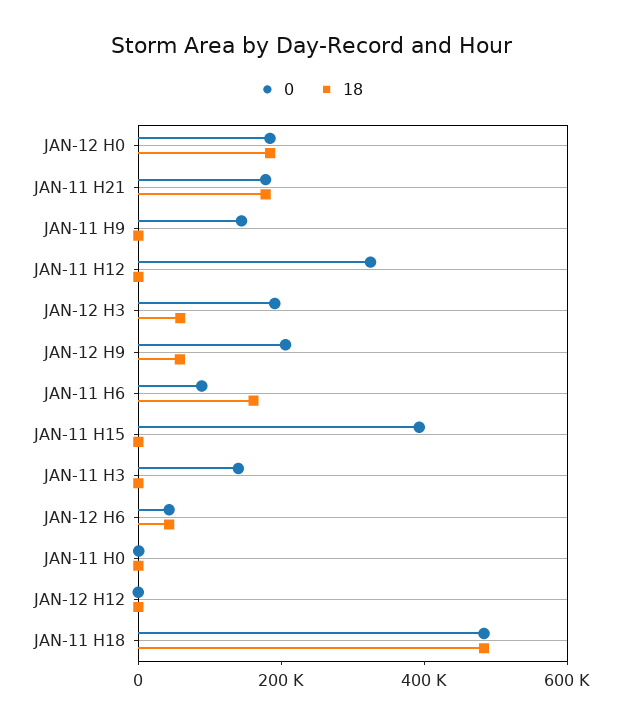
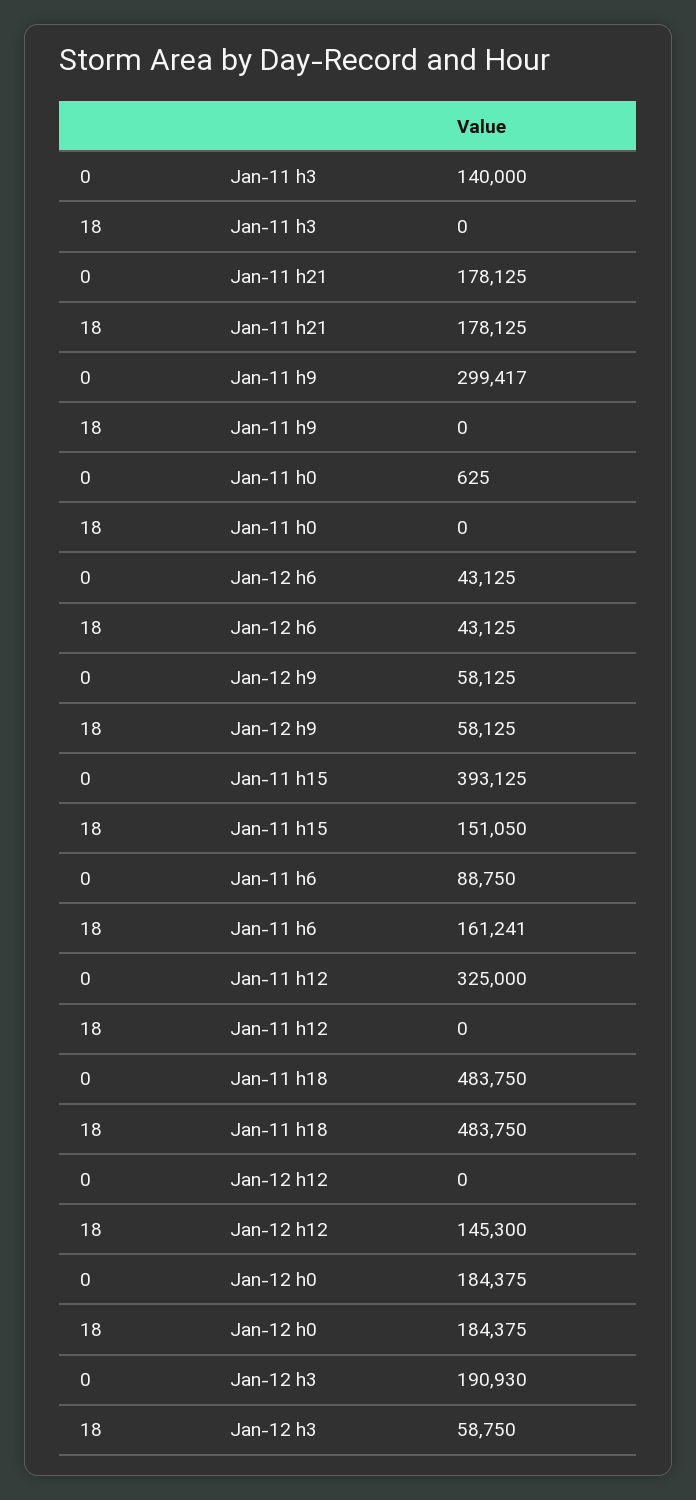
  {
    "0": {
      "JAN-12 H0": 184375,
      "JAN-11 H21": 178125,
-     "JAN-11 H9": 150000,
+     "JAN-11 H9": 299417,
      "JAN-11 H12": 325000,
      "JAN-12 H3": 190930,
-     "JAN-12 H9": 200000,
+     "JAN-12 H9": 58125,
      "JAN-11 H6": 88750,
      "JAN-11 H15": 393125,
      "JAN-11 H3": 140000,
      "JAN-12 H6": 43125,
      "JAN-11 H0": 625,
      "JAN-12 H12": 0,
      "JAN-11 H18": 483750
    },
    "18": {
      "JAN-12 H0": 184375,
      "JAN-11 H21": 178125,
      "JAN-11 H9": 0,
      "JAN-11 H12": 0,
      "JAN-12 H3": 58750,
      "JAN-12 H9": 58125,
      "JAN-11 H6": 161241,
-     "JAN-11 H15": 0,
+     "JAN-11 H15": 151050,
      "JAN-11 H3": 0,
      "JAN-12 H6": 43125,
      "JAN-11 H0": 0,
-     "JAN-12 H12": 0,
+     "JAN-12 H12": 145300,
      "JAN-11 H18": 483750
    }
  }

